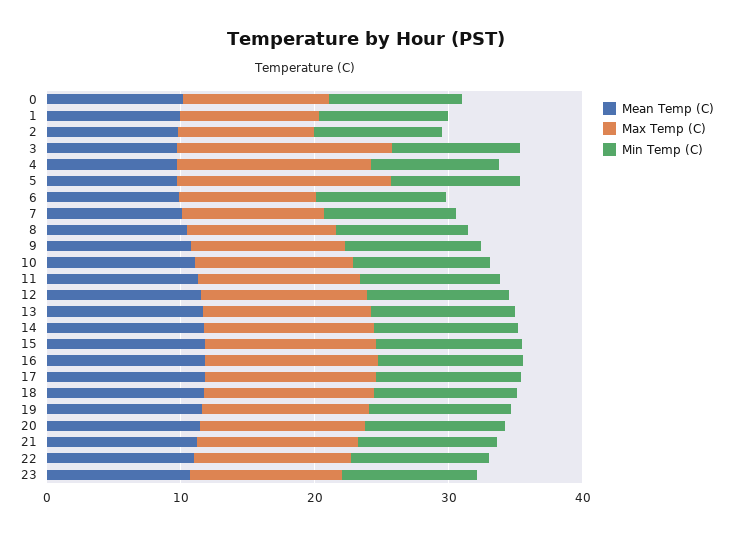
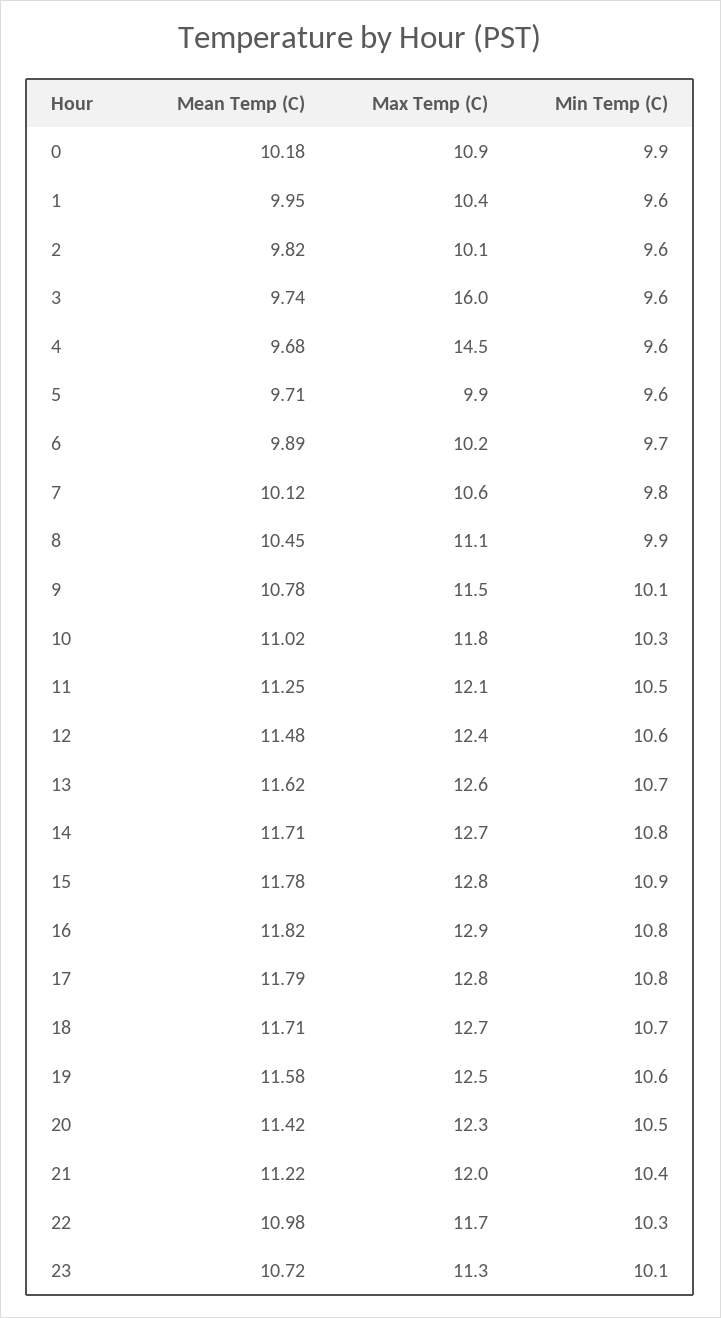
  {
    "Mean Temp (C)": {
      "0": 10.18,
      "1": 9.95,
      "2": 9.82,
      "3": 9.74,
      "4": 9.68,
      "5": 9.71,
      "6": 9.89,
      "7": 10.12,
      "8": 10.45,
      "9": 10.78,
      "10": 11.02,
      "11": 11.25,
      "12": 11.48,
      "13": 11.62,
      "14": 11.71,
      "15": 11.78,
      "16": 11.82,
      "17": 11.79,
      "18": 11.71,
      "19": 11.58,
      "20": 11.42,
      "21": 11.22,
      "22": 10.98,
      "23": 10.72
    },
    "Max Temp (C)": {
      "0": 10.9,
      "1": 10.4,
      "2": 10.1,
      "3": 16,
      "4": 14.5,
-     "5": 16,
+     "5": 9.9,
      "6": 10.2,
      "7": 10.6,
      "8": 11.1,
      "9": 11.5,
      "10": 11.8,
      "11": 12.1,
      "12": 12.4,
      "13": 12.6,
      "14": 12.7,
      "15": 12.8,
      "16": 12.9,
      "17": 12.8,
      "18": 12.7,
      "19": 12.5,
      "20": 12.3,
      "21": 12,
      "22": 11.7,
      "23": 11.3
    },
    "Min Temp (C)": {
      "0": 9.9,
      "1": 9.6,
      "2": 9.6,
      "3": 9.6,
      "4": 9.6,
      "5": 9.6,
      "6": 9.7,
      "7": 9.8,
      "8": 9.9,
      "9": 10.1,
      "10": 10.3,
      "11": 10.5,
      "12": 10.6,
      "13": 10.7,
      "14": 10.8,
      "15": 10.9,
      "16": 10.8,
      "17": 10.8,
      "18": 10.7,
      "19": 10.6,
      "20": 10.5,
      "21": 10.4,
      "22": 10.3,
      "23": 10.1
    }
  }

